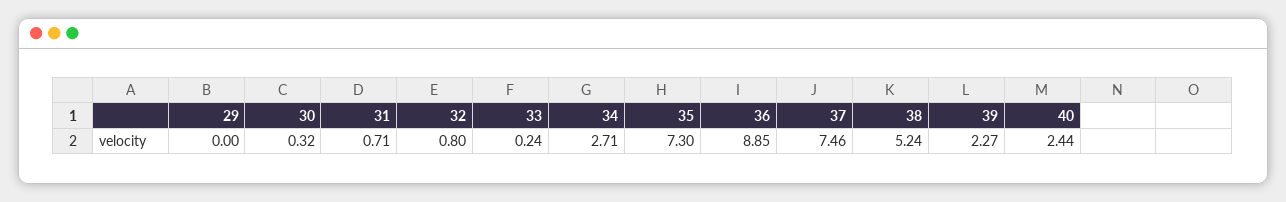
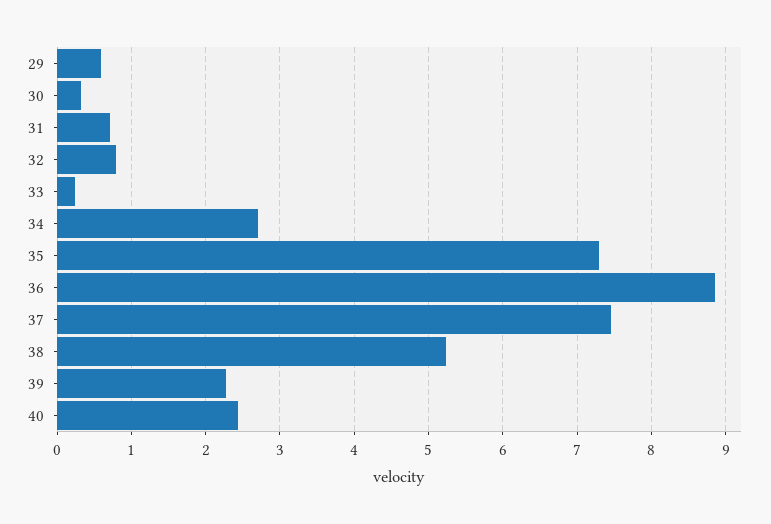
  {
-   "29": 0,
+   "29": 0.6,
    "30": 0.32,
    "31": 0.71,
    "32": 0.8,
    "33": 0.24,
    "34": 2.71,
    "35": 7.3,
    "36": 8.85,
    "37": 7.46,
    "38": 5.24,
    "39": 2.27,
    "40": 2.44
  }

